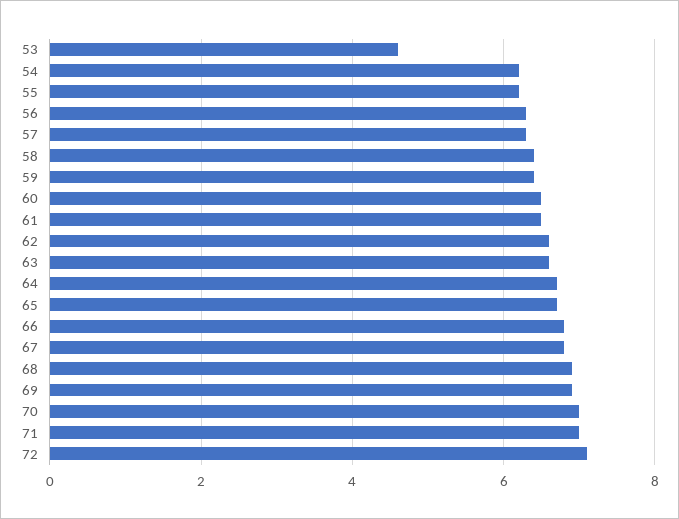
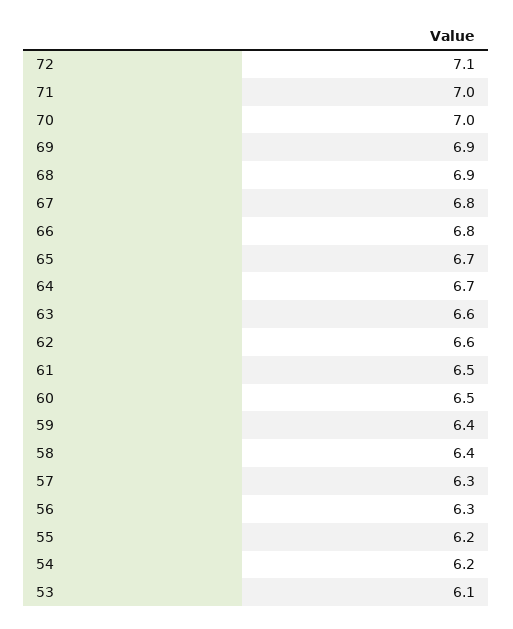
  {
-   "53": 4.5,
+   "53": 6.1,
    "54": 6.2,
    "55": 6.2,
    "56": 6.3,
    "57": 6.3,
    "58": 6.4,
    "59": 6.4,
    "60": 6.5,
    "61": 6.5,
    "62": 6.6,
    "63": 6.6,
    "64": 6.7,
    "65": 6.7,
    "66": 6.8,
    "67": 6.8,
    "68": 6.9,
    "69": 6.9,
    "70": 7,
    "71": 7,
    "72": 7.1
  }

